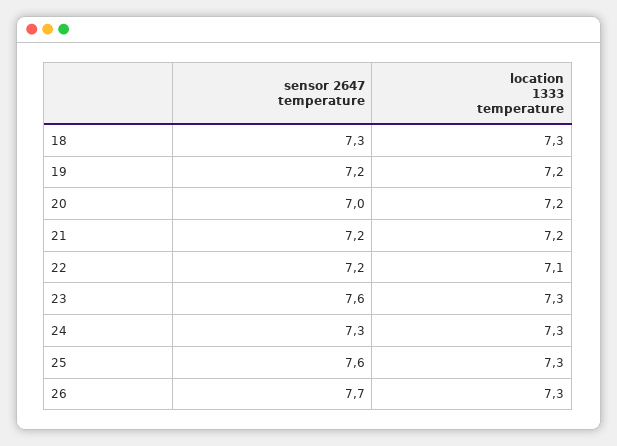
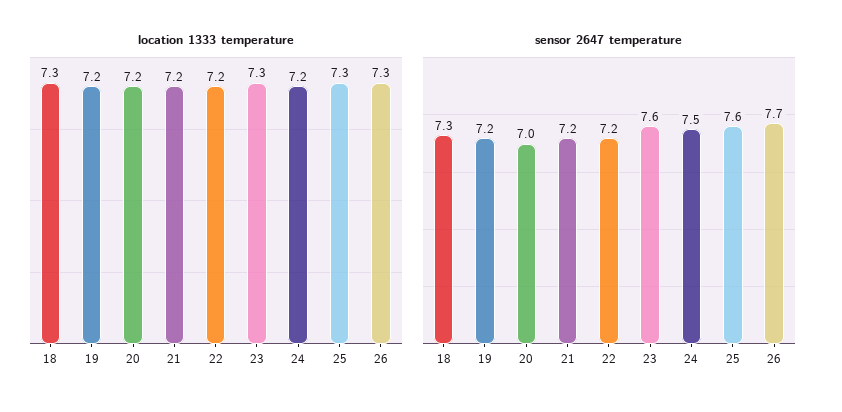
  {
    "sensor 2647 temperature": {
      "18": 7.3,
      "19": 7.2,
      "20": 7,
      "21": 7.2,
      "22": 7.2,
      "23": 7.6,
-     "24": 7.3,
+     "24": 7.5,
      "25": 7.6,
      "26": 7.7
    },
    "location 1333 temperature": {
      "18": 7.3,
      "19": 7.2,
      "20": 7.2,
      "21": 7.2,
-     "22": 7.1,
+     "22": 7.2,
      "23": 7.3,
-     "24": 7.3,
+     "24": 7.2,
      "25": 7.3,
      "26": 7.3
    }
  }

